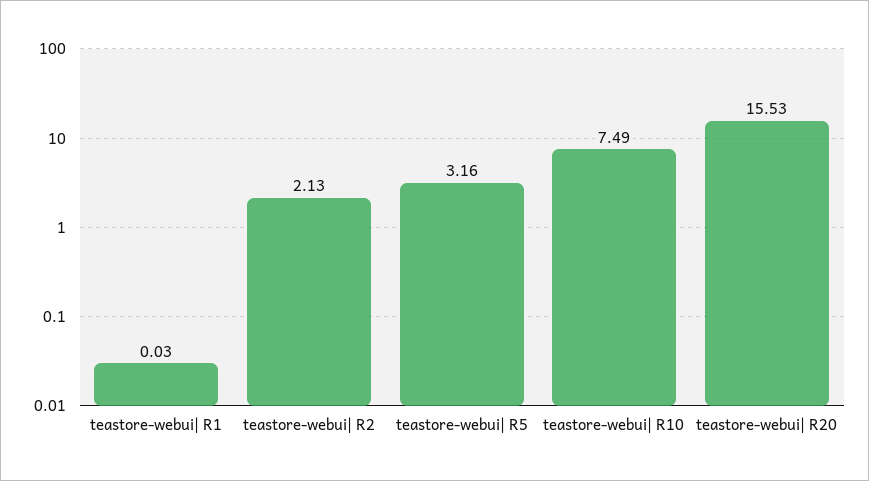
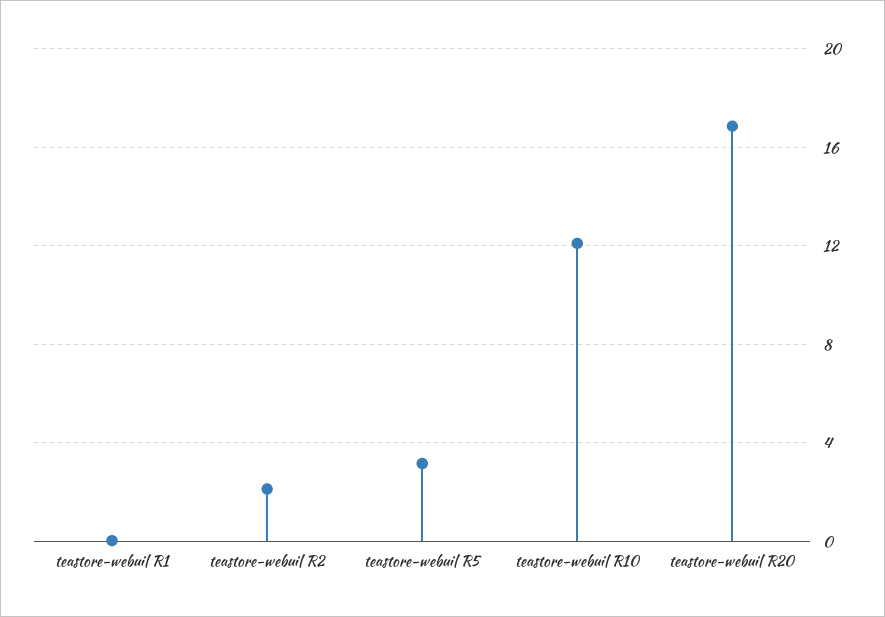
  {
    "teastore-webui| R1": 0.03,
    "teastore-webui| R2": 2.13,
    "teastore-webui| R5": 3.16,
-   "teastore-webui| R10": 7.49,
+   "teastore-webui| R10": 12,
-   "teastore-webui| R20": 15.53
+   "teastore-webui| R20": 17
  }

